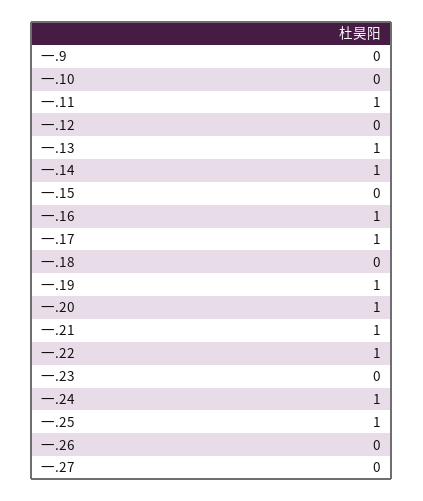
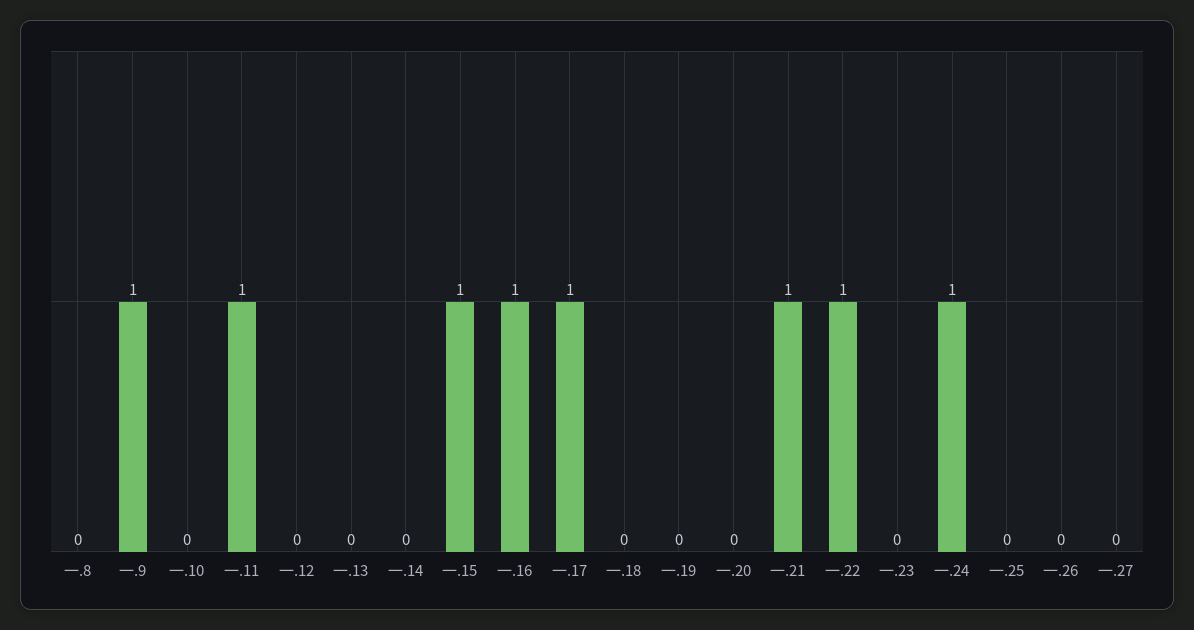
  {
-   "一.9": 0,
+   "一.9": 1,
    "一.10": 0,
    "一.11": 1,
    "一.12": 0,
-   "一.13": 1,
+   "一.13": 0,
-   "一.14": 1,
+   "一.14": 0,
-   "一.15": 0,
+   "一.15": 1,
    "一.16": 1,
    "一.17": 1,
    "一.18": 0,
-   "一.19": 1,
+   "一.19": 0,
-   "一.20": 1,
+   "一.20": 0,
    "一.21": 1,
    "一.22": 1,
    "一.23": 0,
    "一.24": 1,
-   "一.25": 1,
+   "一.25": 0,
    "一.26": 0,
-   "一.27": 0
+   "一.27": 0,
+   "一.8": 0
  }

